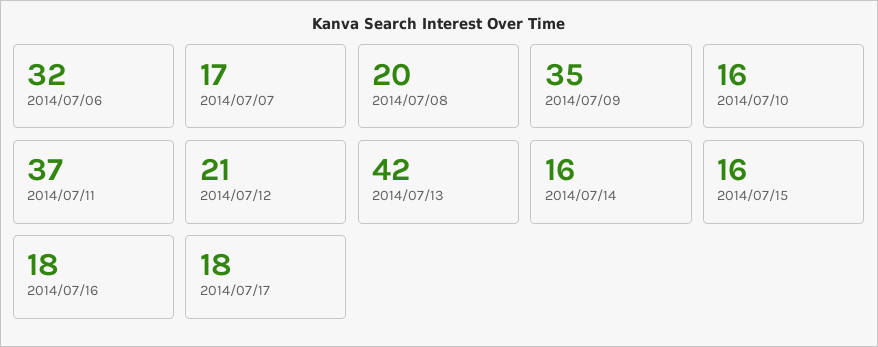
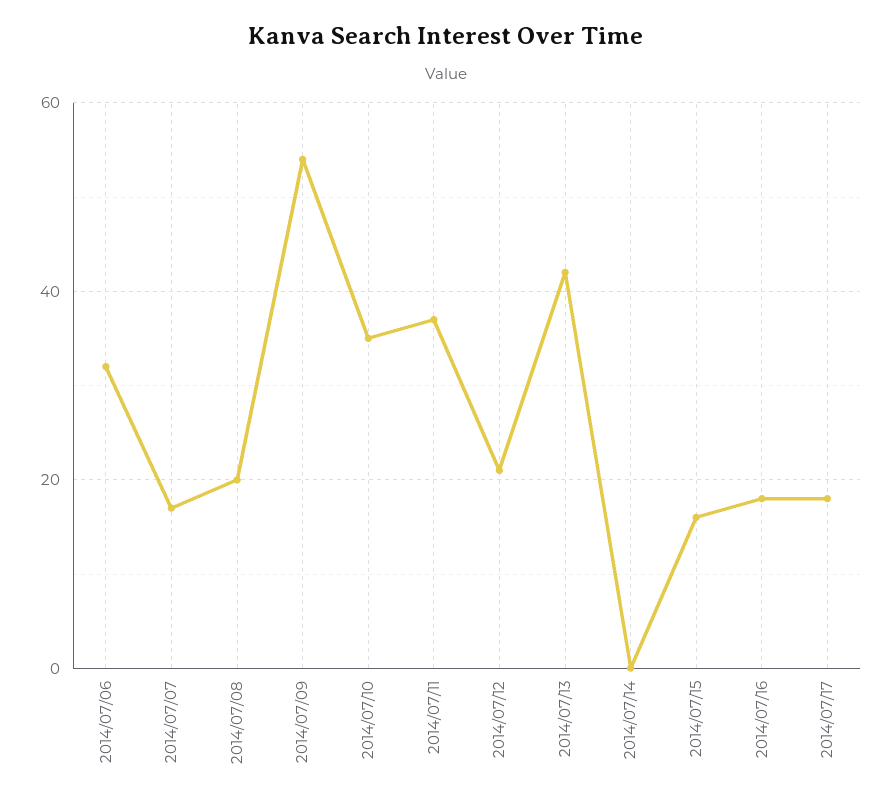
  {
    "2014/07/06": 32,
    "2014/07/07": 17,
    "2014/07/08": 20,
-   "2014/07/09": 35,
+   "2014/07/09": 55,
-   "2014/07/10": 16,
+   "2014/07/10": 35,
    "2014/07/11": 37,
    "2014/07/12": 21,
    "2014/07/13": 42,
-   "2014/07/14": 16,
+   "2014/07/14": 0,
    "2014/07/15": 16,
    "2014/07/16": 18,
    "2014/07/17": 18
  }

